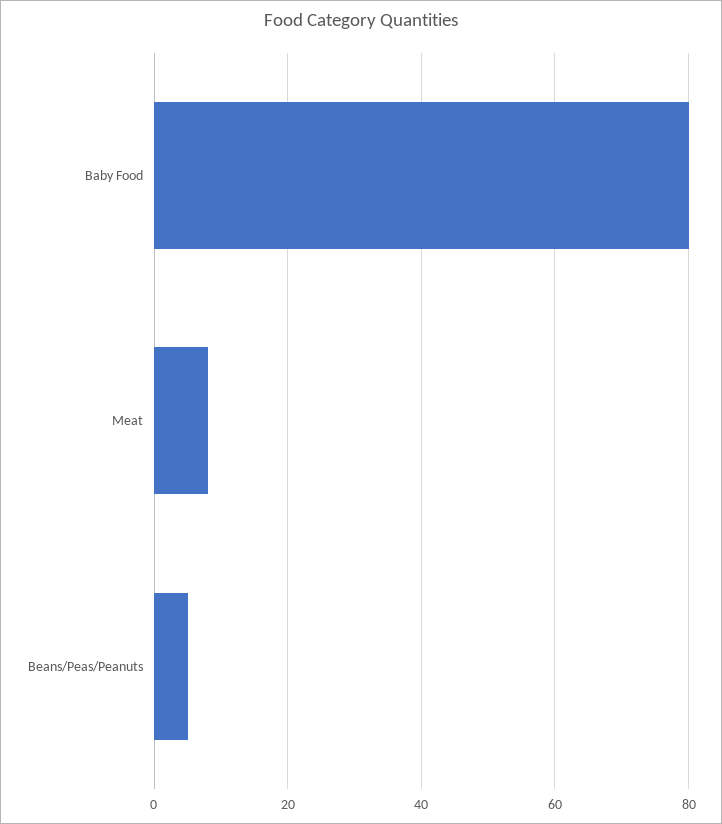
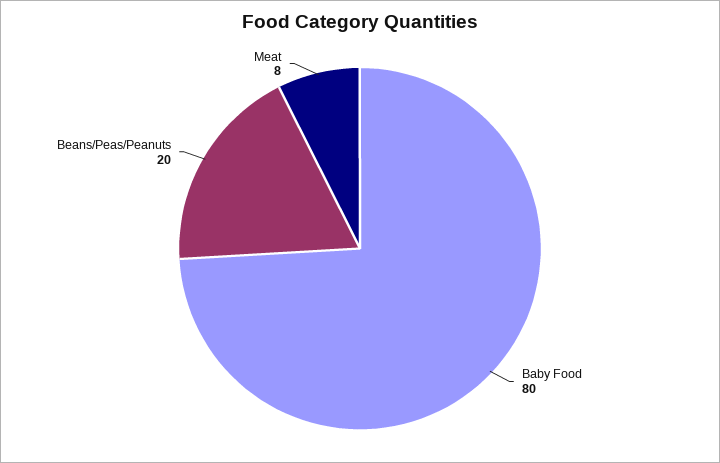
  {
    "Baby Food": 80,
    "Meat": 8,
-   "Beans/Peas/Peanuts": 5
+   "Beans/Peas/Peanuts": 20
  }

